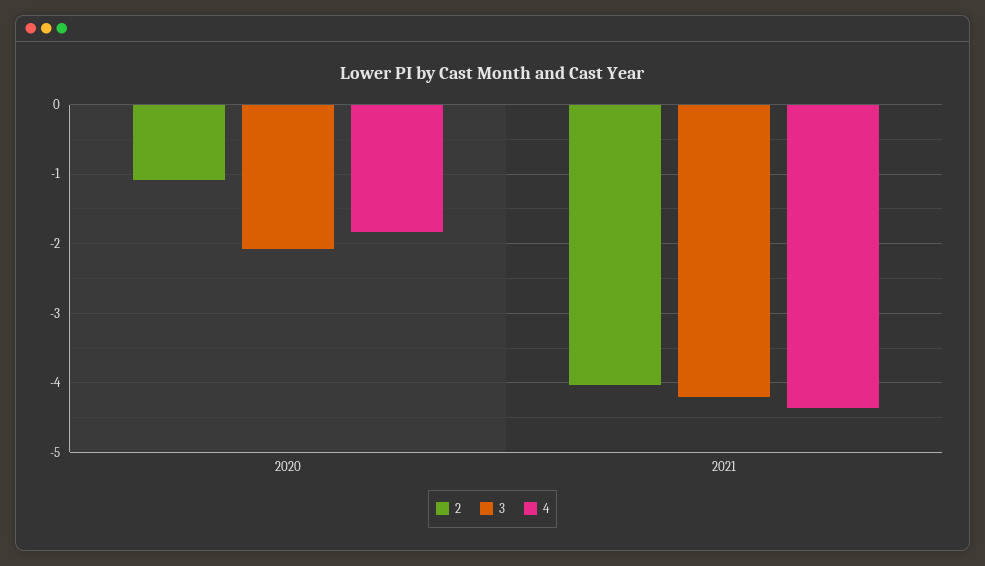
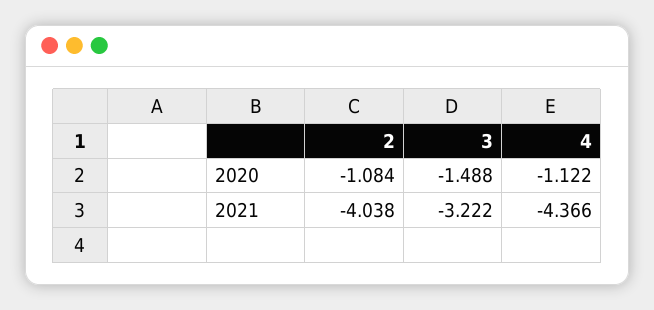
  {
    "2": {
      "2020": -1.084,
      "2021": -4.038
    },
    "3": {
-     "2020": -2.1,
+     "2020": -1.488,
-     "2021": -4.2
+     "2021": -3.222
    },
    "4": {
-     "2020": -1.8,
+     "2020": -1.122,
      "2021": -4.366
    }
  }

